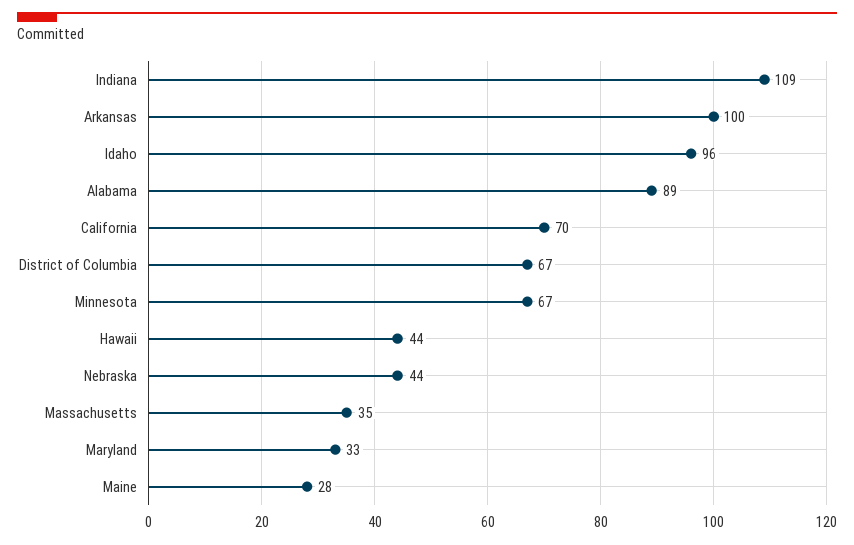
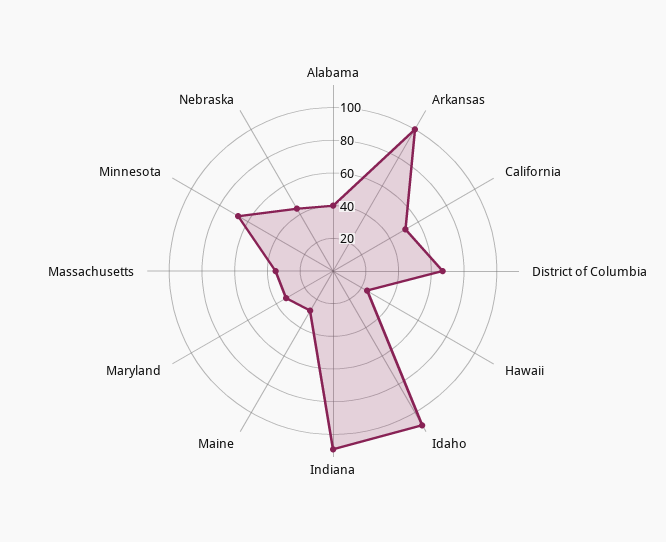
  {
    "Indiana": 109,
    "Arkansas": 100,
-   "Idaho": 96,
+   "Idaho": 110,
-   "Alabama": 89,
+   "Alabama": 40,
-   "California": 70,
+   "California": 50,
    "District of Columbia": 67,
    "Minnesota": 67,
-   "Hawaii": 44,
+   "Hawaii": 25,
    "Nebraska": 44,
    "Massachusetts": 35,
    "Maryland": 33,
    "Maine": 28
  }

